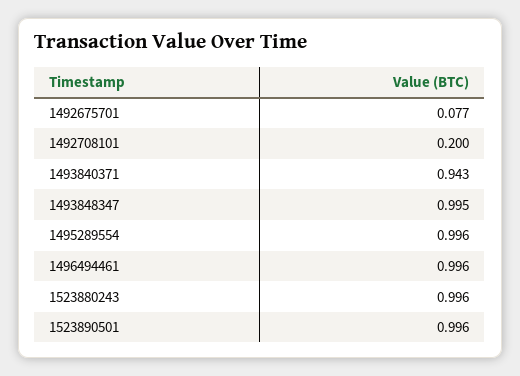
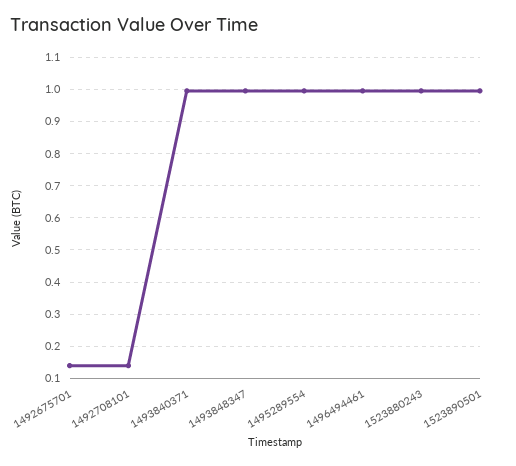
  {
-   "1492675701": 0.077,
+   "1492675701": 0.14,
-   "1492708101": 0.2,
+   "1492708101": 0.14,
-   "1493840371": 0.943,
+   "1493840371": 1,
    "1493848347": 0.995,
    "1495289554": 0.996,
    "1496494461": 0.996,
    "1523880243": 0.996,
    "1523890501": 0.996
  }

